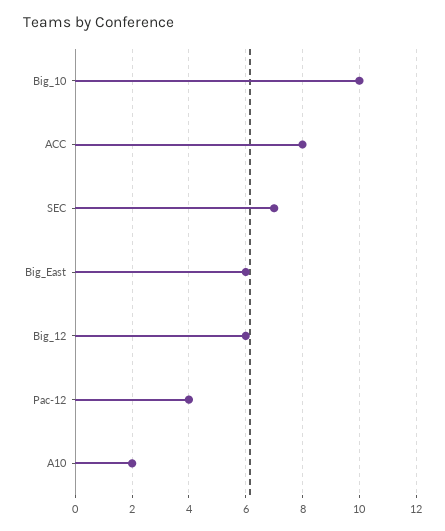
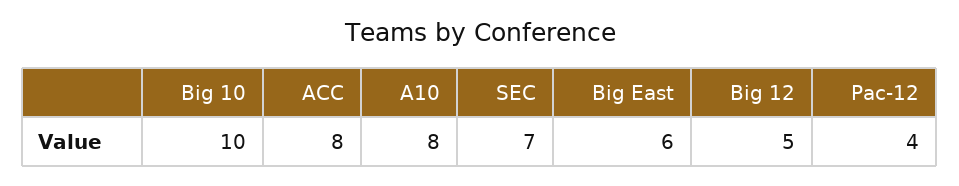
  {
    "Big_10": 10,
    "ACC": 8,
    "SEC": 7,
    "Big_East": 6,
-   "Big_12": 6,
+   "Big_12": 5,
    "Pac-12": 4,
-   "A10": 2
+   "A10": 8
  }

